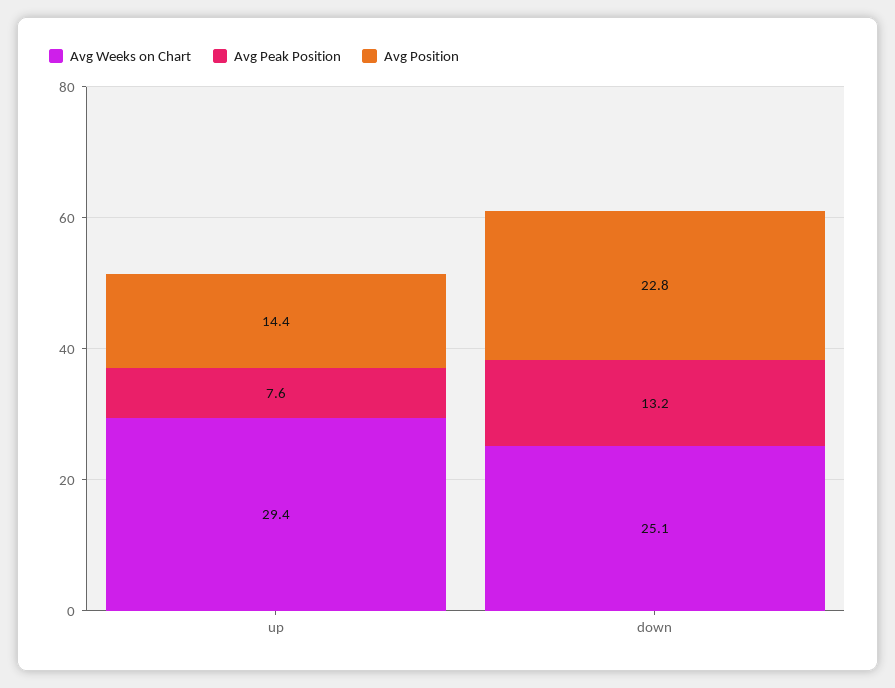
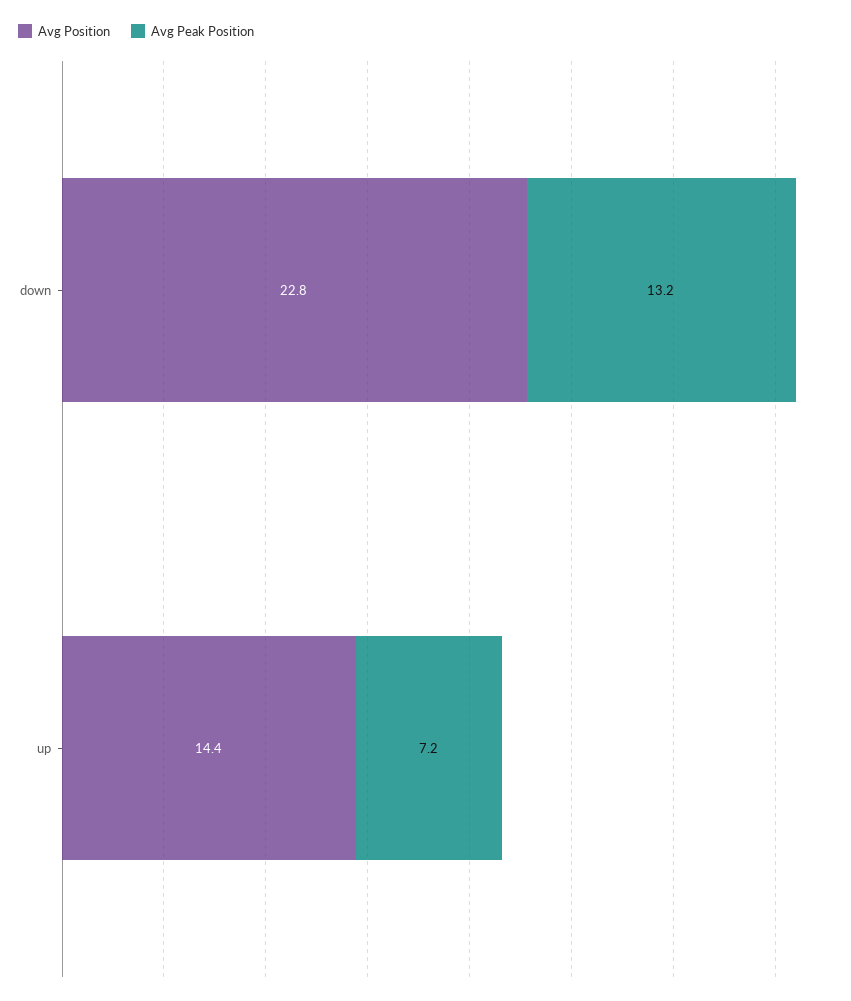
  {
-   "Avg Weeks on Chart": {
-     "up": 29.4,
-     "down": 25.1
-   },
    "Avg Peak Position": {
-     "up": 7.6,
+     "up": 7.2,
      "down": 13.2
    },
    "Avg Position": {
      "up": 14.4,
      "down": 22.8
    }
  }

